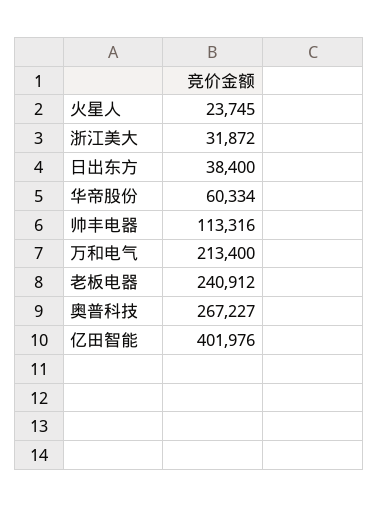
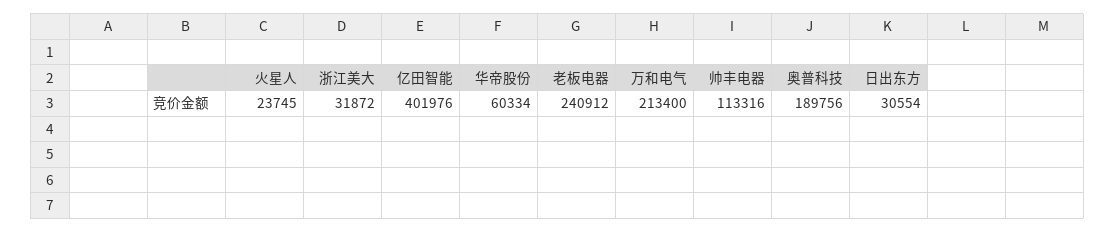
  {
    "火星人": 23745,
    "浙江美大": 31872,
-   "日出东方": 38400,
+   "日出东方": 30554,
    "华帝股份": 60334,
    "帅丰电器": 113316,
    "万和电气": 213400,
    "老板电器": 240912,
-   "奥普科技": 267227,
+   "奥普科技": 189756,
    "亿田智能": 401976
  }

